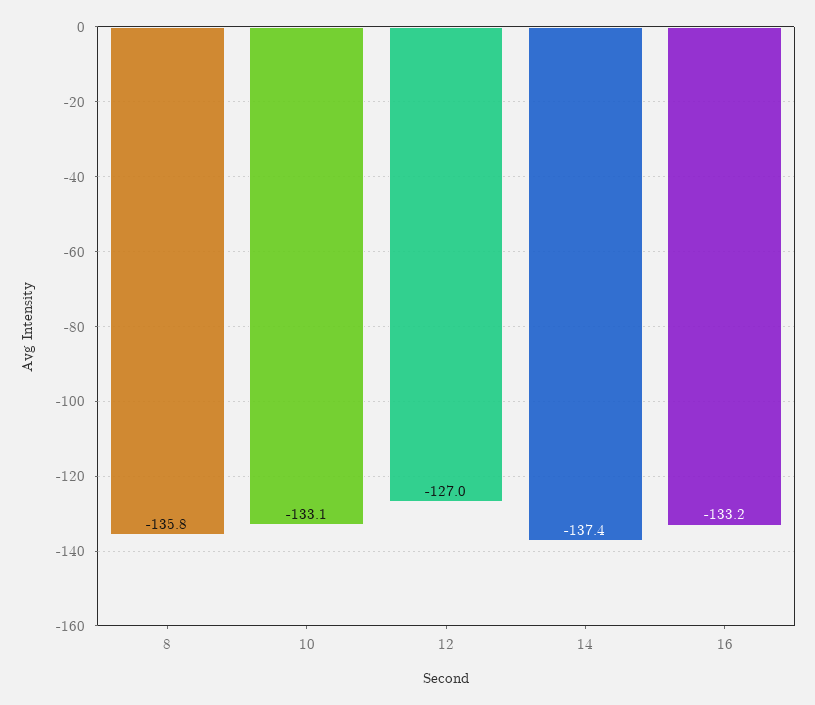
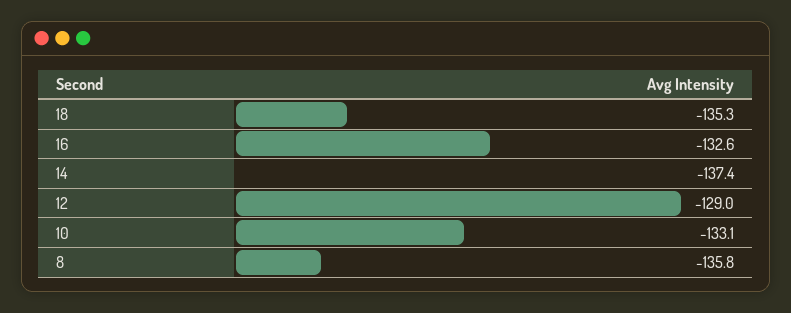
  {
    "8": -135.8,
    "10": -133.1,
-   "12": -127,
+   "12": -129,
    "14": -137.4,
-   "16": -133.2
+   "16": -132.6,
+   "18": -135.3
  }

